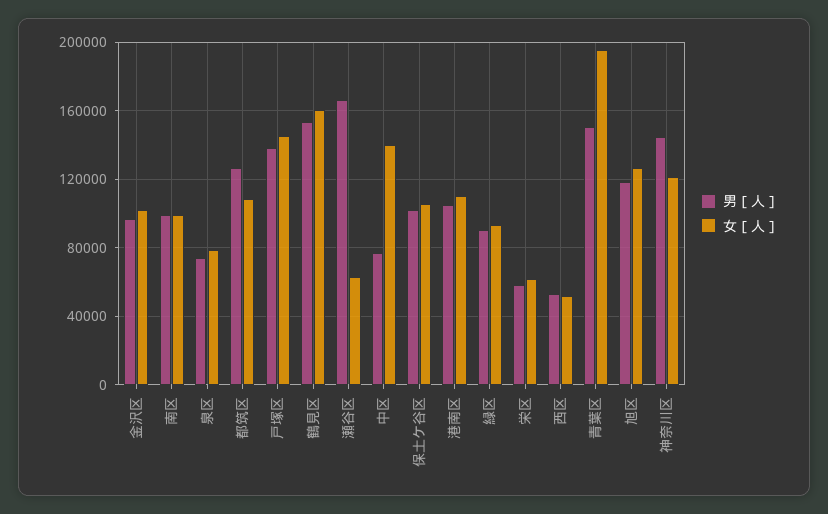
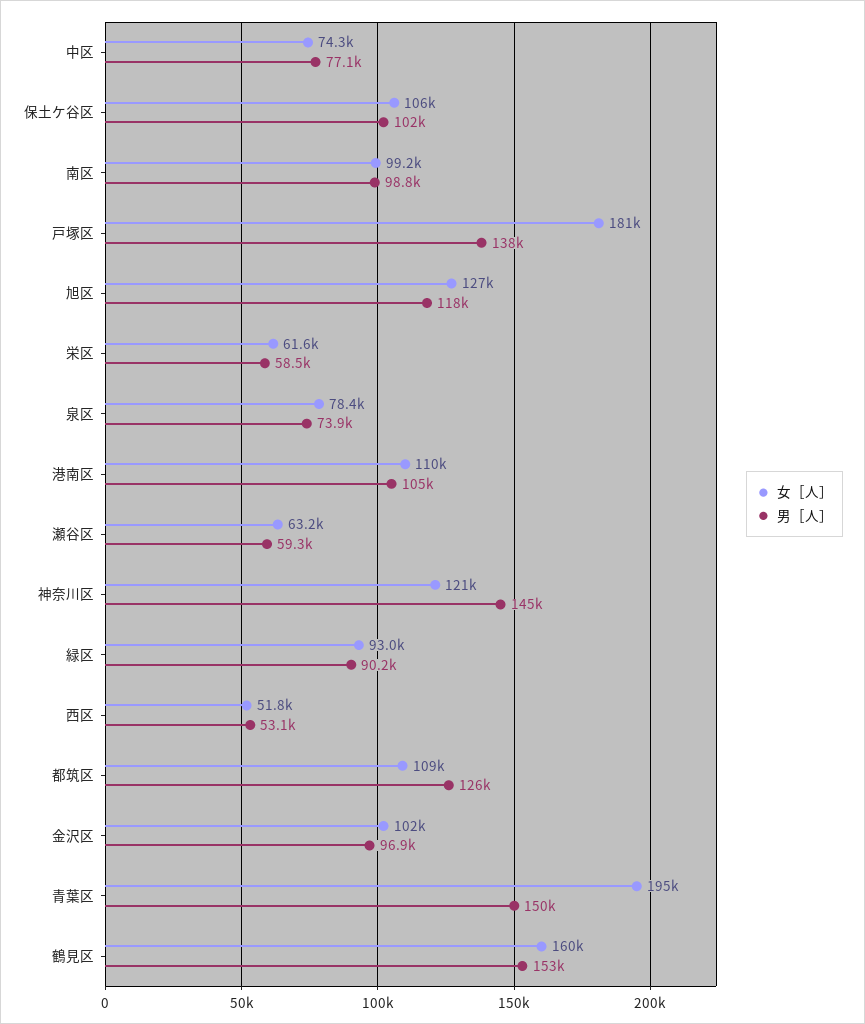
  {
    "男［人］": {
      "金沢区": 96900,
      "南区": 98800,
      "泉区": 73900,
      "都筑区": 126000,
      "戸塚区": 138000,
      "鶴見区": 153000,
-     "瀬谷区": 165000,
+     "瀬谷区": 59300,
      "中区": 77100,
      "保土ケ谷区": 102000,
      "港南区": 105000,
      "緑区": 90200,
      "栄区": 58500,
      "西区": 53100,
      "青葉区": 150000,
      "旭区": 118000,
      "神奈川区": 145000
    },
    "女［人］": {
      "金沢区": 102000,
      "南区": 99200,
      "泉区": 78400,
      "都筑区": 109000,
-     "戸塚区": 145000,
+     "戸塚区": 181000,
      "鶴見区": 160000,
      "瀬谷区": 63200,
-     "中区": 140000,
+     "中区": 74300,
      "保土ケ谷区": 106000,
      "港南区": 110000,
      "緑区": 93000,
      "栄区": 61600,
      "西区": 51800,
      "青葉区": 195000,
      "旭区": 127000,
      "神奈川区": 121000
    }
  }

